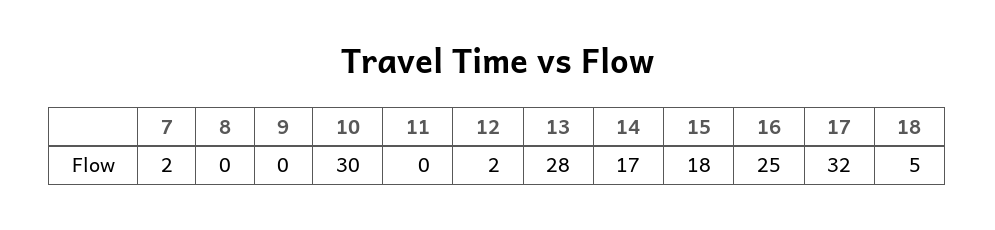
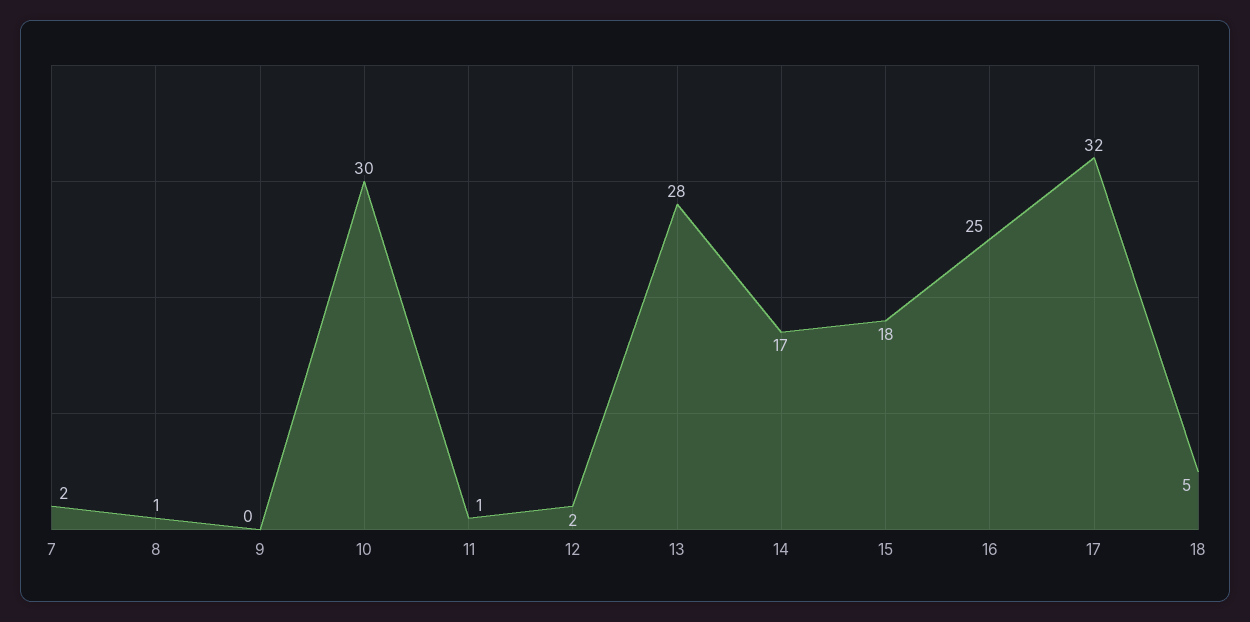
  {
    "7": 2,
-   "8": 0,
+   "8": 1,
    "9": 0,
    "10": 30,
-   "11": 0,
+   "11": 1,
    "12": 2,
    "13": 28,
    "14": 17,
    "15": 18,
    "16": 25,
    "17": 32,
    "18": 5
  }

